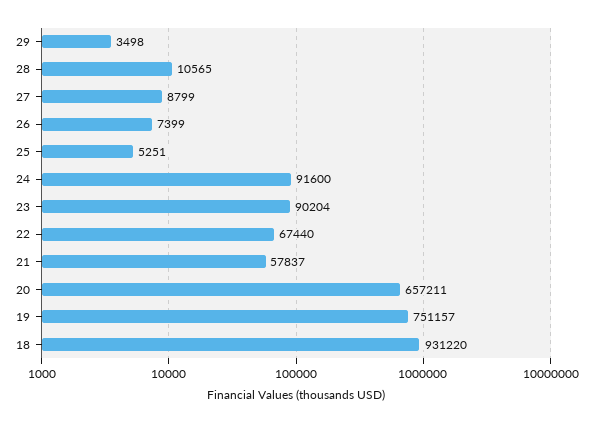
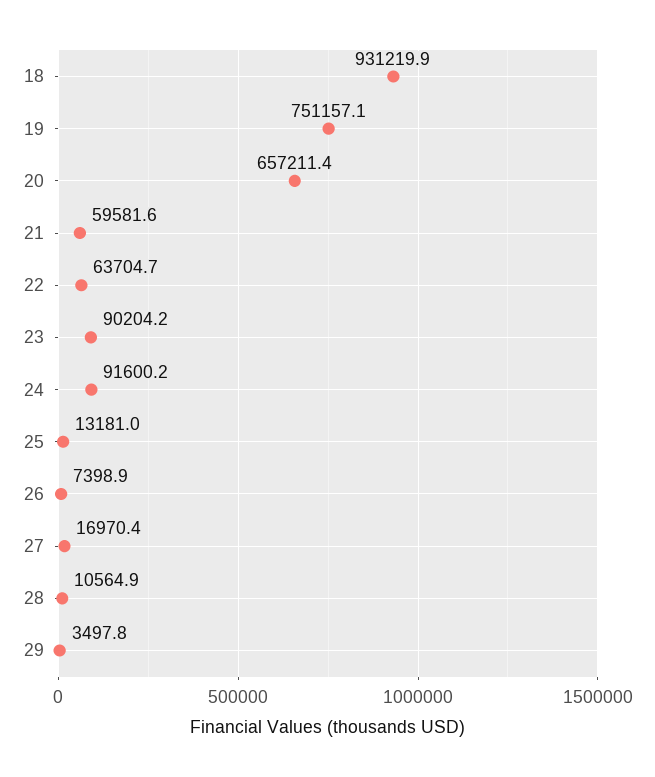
  {
    "29": 3497.8,
    "28": 10564.9,
-   "27": 8799,
+   "27": 16970.4,
    "26": 7398.9,
-   "25": 5251,
+   "25": 13181,
    "24": 91600.2,
    "23": 90204.2,
-   "22": 67440,
+   "22": 63704.7,
-   "21": 57837,
+   "21": 59581.6,
    "20": 657211.4,
    "19": 751157.1,
    "18": 931219.9
  }

